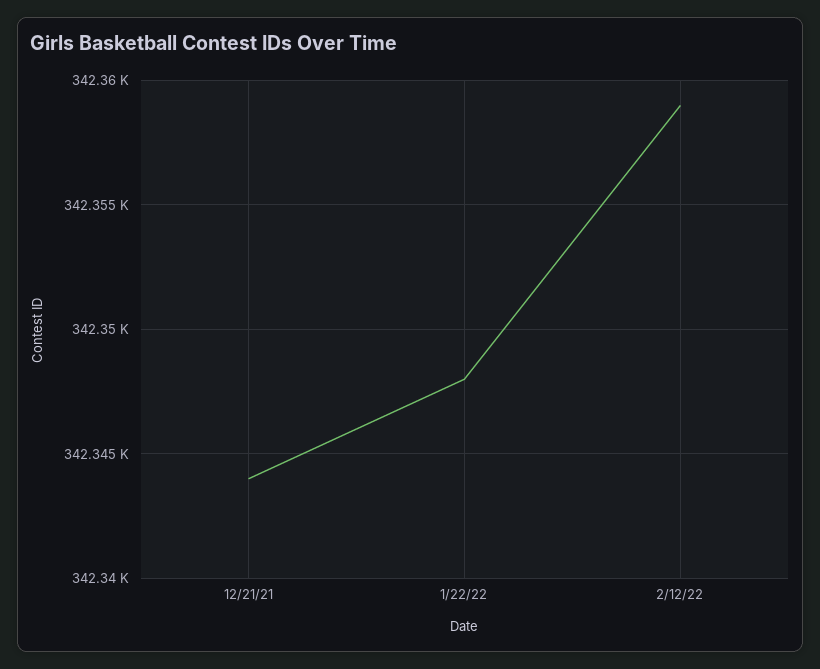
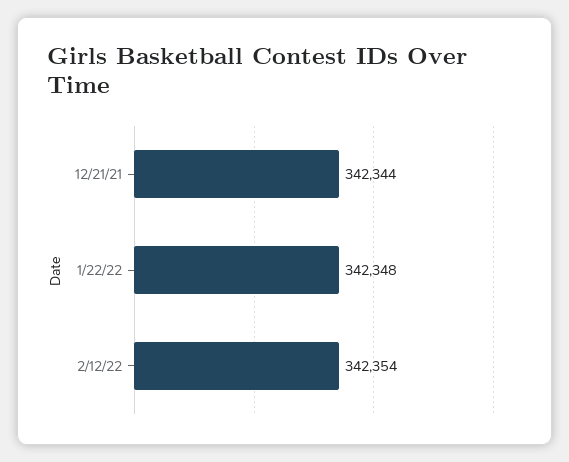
  {
    "12/21/21": 342344,
    "1/22/22": 342348,
-   "2/12/22": 342359
+   "2/12/22": 342354
  }

